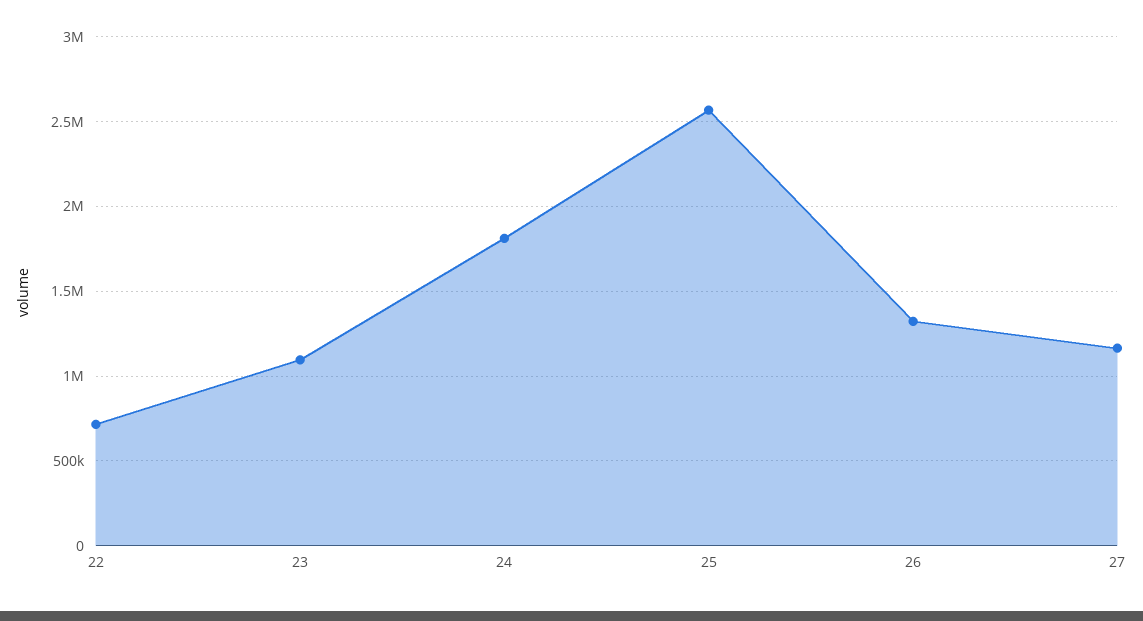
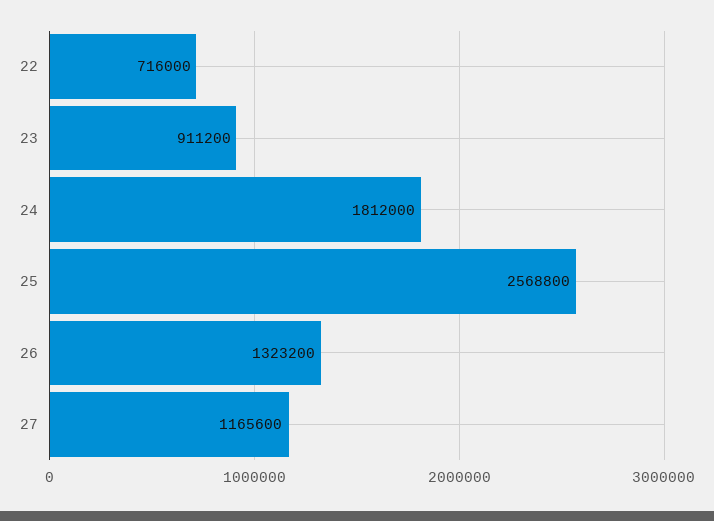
  {
    "22": 716000,
-   "23": 1100000,
+   "23": 911200,
    "24": 1812000,
    "25": 2568800,
    "26": 1323200,
    "27": 1165600
  }

